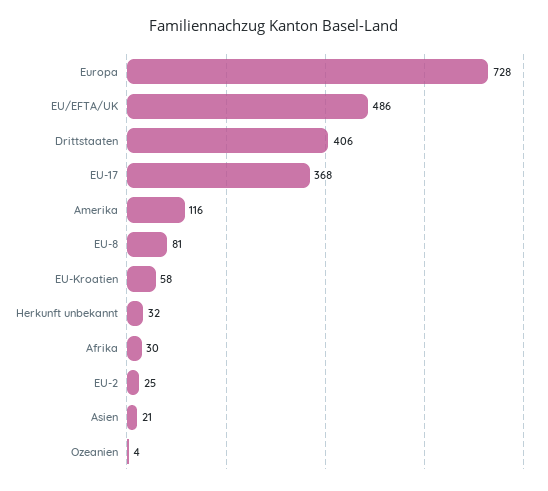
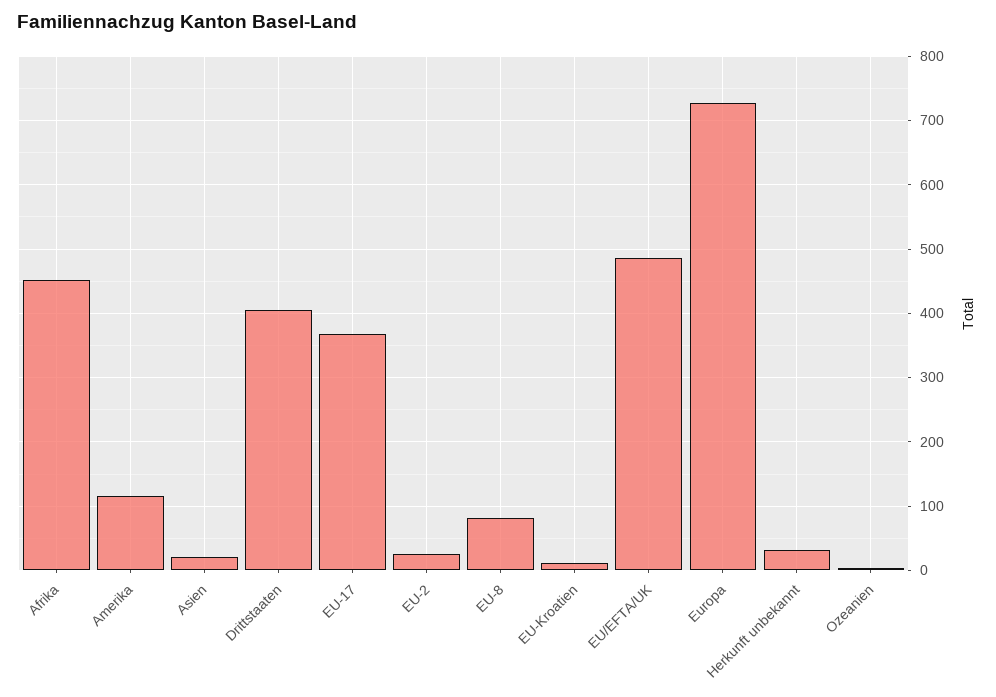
  {
    "Europa": 728,
    "EU/EFTA/UK": 486,
    "Drittstaaten": 406,
    "EU-17": 368,
    "Amerika": 116,
    "EU-8": 81,
-   "EU-Kroatien": 58,
+   "EU-Kroatien": 10,
    "Herkunft unbekannt": 32,
-   "Afrika": 30,
+   "Afrika": 450,
    "EU-2": 25,
    "Asien": 21,
    "Ozeanien": 4
  }

